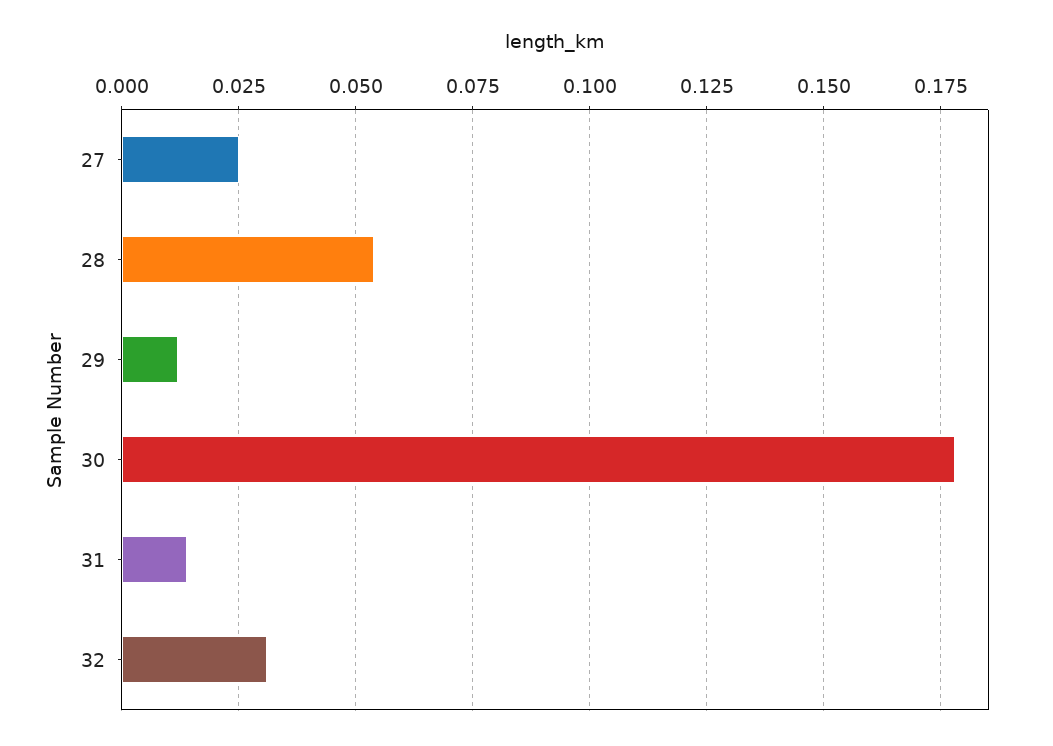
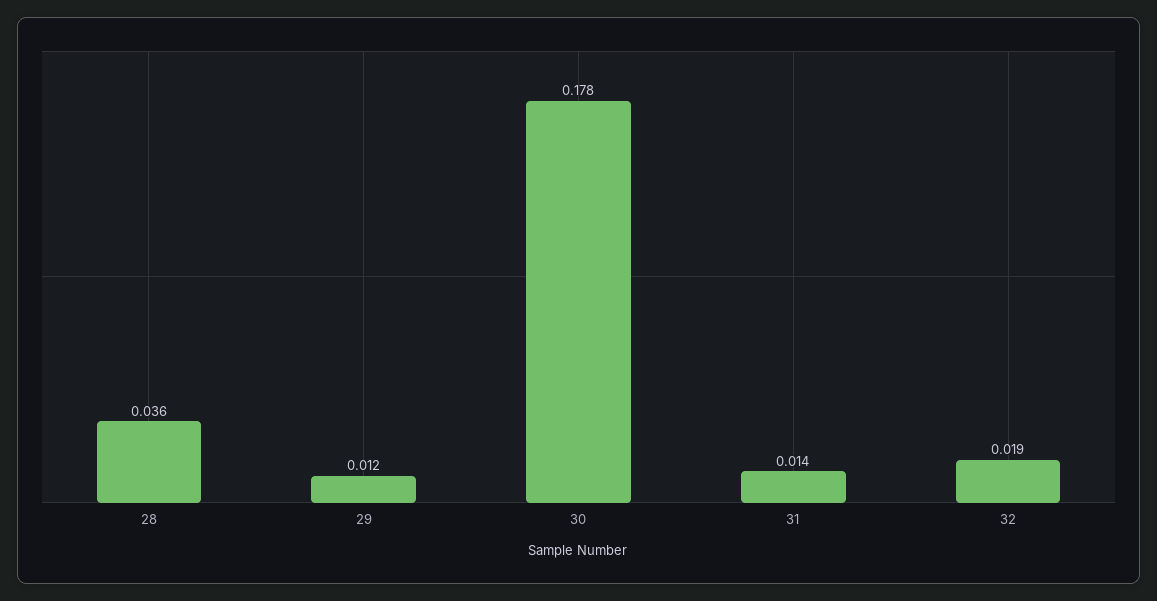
  {
-   "27": 0.025,
-   "28": 0.055,
+   "28": 0.036,
    "29": 0.012,
    "30": 0.178,
    "31": 0.014,
-   "32": 0.03
+   "32": 0.019
  }

